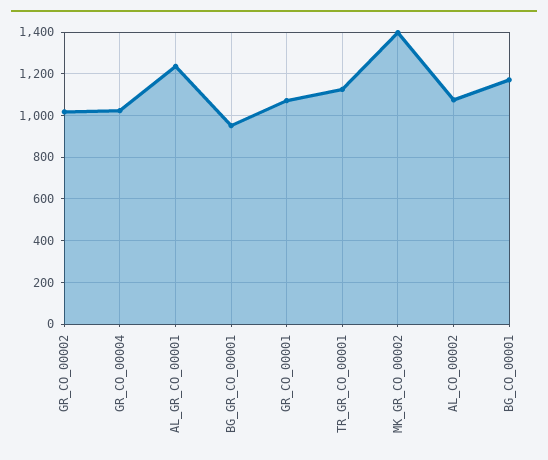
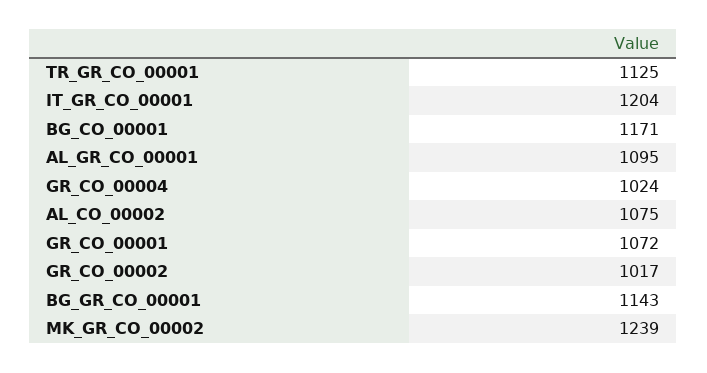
  {
    "GR_CO_00002": 1017,
    "GR_CO_00004": 1024,
-   "AL_GR_CO_00001": 1250,
+   "AL_GR_CO_00001": 1095,
-   "BG_GR_CO_00001": 950,
+   "BG_GR_CO_00001": 1143,
    "GR_CO_00001": 1072,
    "TR_GR_CO_00001": 1125,
-   "MK_GR_CO_00002": 1400,
+   "MK_GR_CO_00002": 1239,
    "AL_CO_00002": 1075,
-   "BG_CO_00001": 1171
+   "BG_CO_00001": 1171,
+   "IT_GR_CO_00001": 1204
  }

